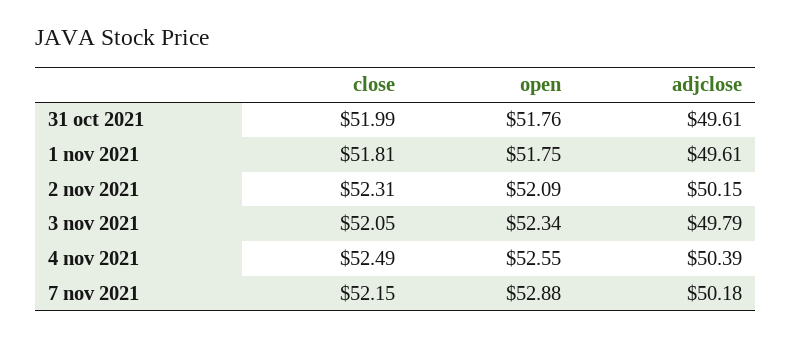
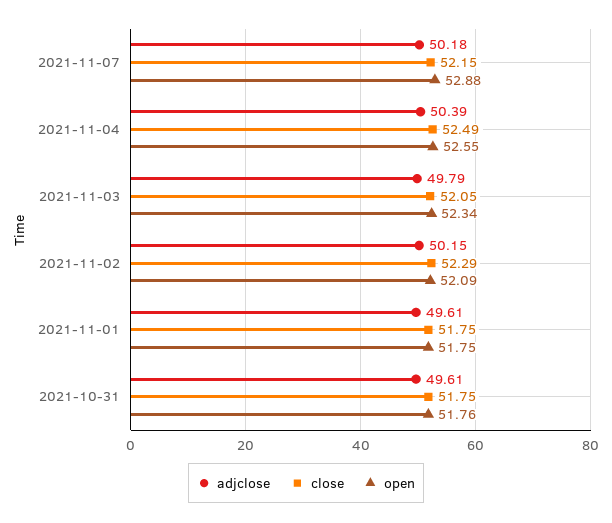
  {
    "close": {
-     "31 oct 2021": 51.99,
+     "31 oct 2021": 51.75,
-     "1 nov 2021": 51.81,
+     "1 nov 2021": 51.75,
-     "2 nov 2021": 52.31,
+     "2 nov 2021": 52.29,
      "3 nov 2021": 52.05,
      "4 nov 2021": 52.49,
      "7 nov 2021": 52.15
    },
    "open": {
      "31 oct 2021": 51.76,
      "1 nov 2021": 51.75,
      "2 nov 2021": 52.09,
      "3 nov 2021": 52.34,
      "4 nov 2021": 52.55,
      "7 nov 2021": 52.88
    },
    "adjclose": {
      "31 oct 2021": 49.61,
      "1 nov 2021": 49.61,
      "2 nov 2021": 50.15,
      "3 nov 2021": 49.79,
      "4 nov 2021": 50.39,
      "7 nov 2021": 50.18
    }
  }

